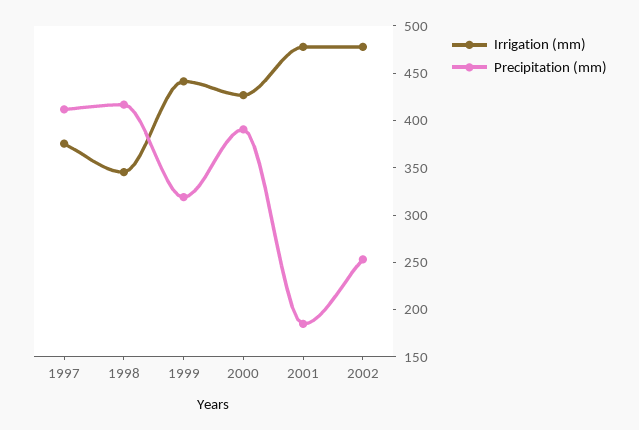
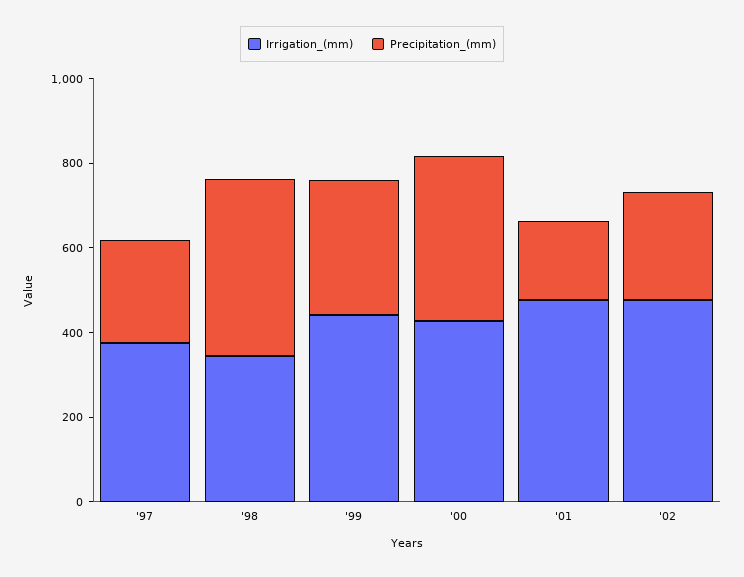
  {
    "Irrigation (mm)": {
      "1997": 380,
      "1998": 350,
      "1999": 440,
      "2000": 430,
      "2001": 480,
      "2002": 480
    },
    "Precipitation (mm)": {
-     "1997": 410,
+     "1997": 250,
      "1998": 420,
      "1999": 320,
      "2000": 390,
      "2001": 190,
      "2002": 250
    }
  }

